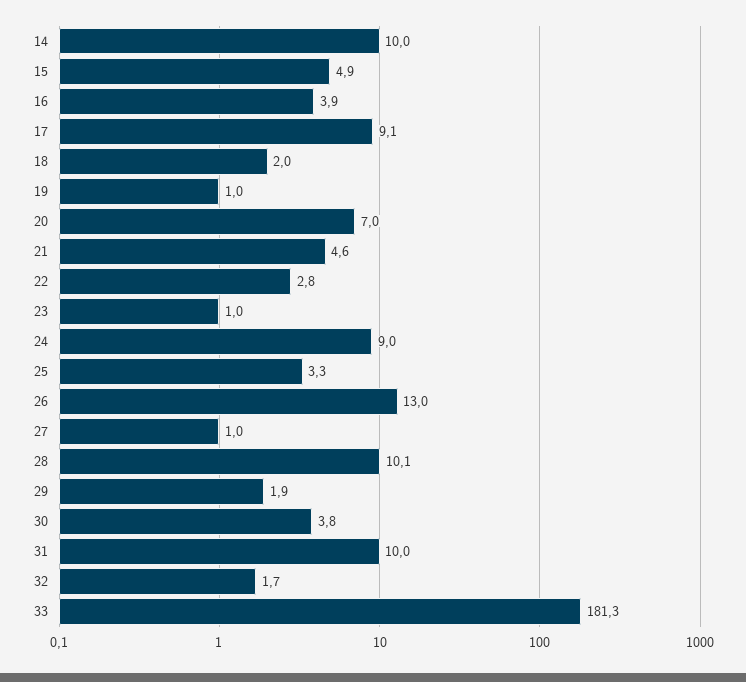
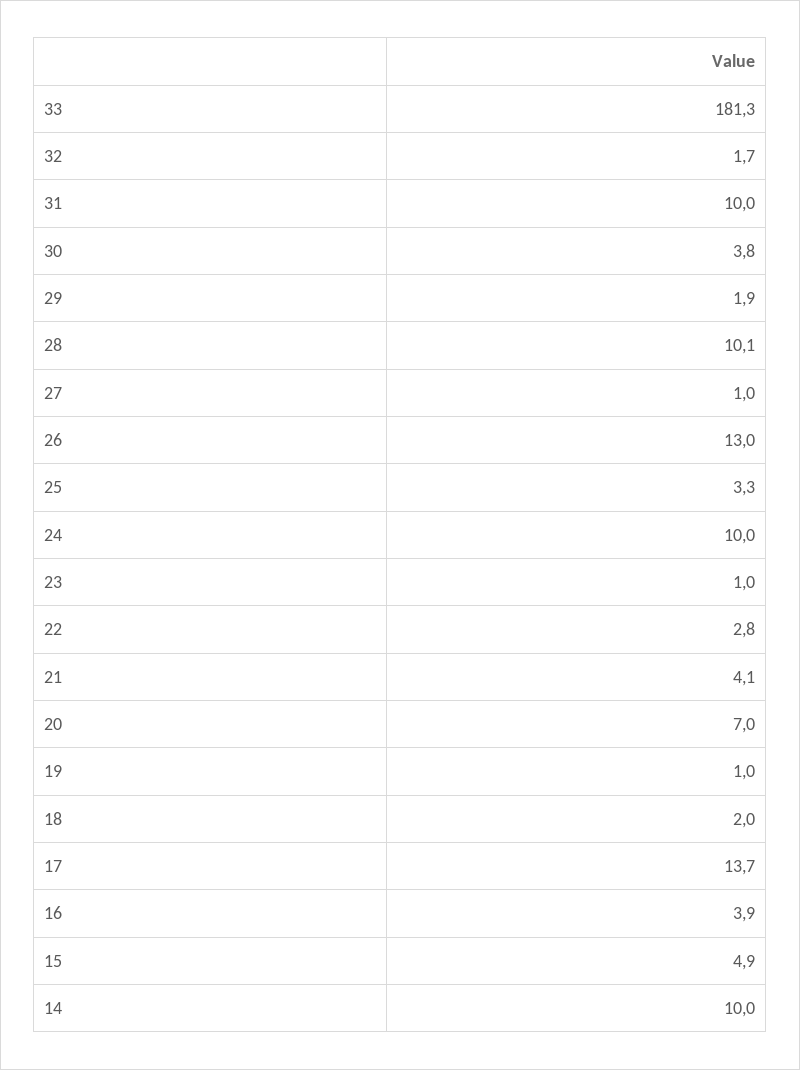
  {
    "14": 10,
    "15": 4.9,
    "16": 3.9,
-   "17": 9.1,
+   "17": 13.7,
    "18": 2,
    "19": 1,
    "20": 7,
-   "21": 4.6,
+   "21": 4.1,
    "22": 2.8,
    "23": 1,
-   "24": 9,
+   "24": 10,
    "25": 3.3,
    "26": 13,
    "27": 1,
    "28": 10.1,
    "29": 1.9,
    "30": 3.8,
    "31": 10,
    "32": 1.7,
    "33": 181.3
  }

